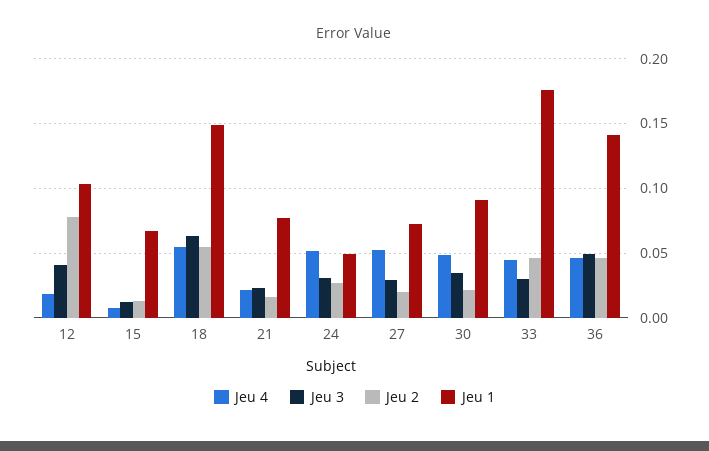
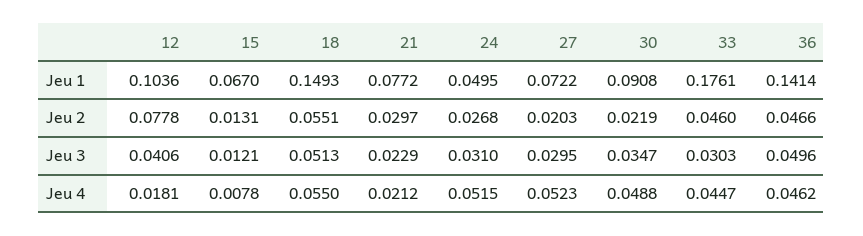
  {
    "Jeu 4": {
      "12": 0.0181,
      "15": 0.0078,
      "18": 0.055,
      "21": 0.0212,
      "24": 0.0515,
      "27": 0.0523,
      "30": 0.0488,
      "33": 0.0447,
      "36": 0.0462
    },
    "Jeu 3": {
      "12": 0.0406,
      "15": 0.0121,
-     "18": 0.065,
+     "18": 0.0513,
      "21": 0.0229,
      "24": 0.031,
      "27": 0.0295,
      "30": 0.0347,
      "33": 0.0303,
      "36": 0.0496
    },
    "Jeu 2": {
      "12": 0.0778,
      "15": 0.0131,
      "18": 0.0551,
-     "21": 0.015,
+     "21": 0.0297,
      "24": 0.0268,
      "27": 0.0203,
      "30": 0.0219,
      "33": 0.046,
      "36": 0.0466
    },
    "Jeu 1": {
      "12": 0.1036,
      "15": 0.067,
      "18": 0.1493,
      "21": 0.0772,
      "24": 0.0495,
      "27": 0.0722,
      "30": 0.0908,
      "33": 0.1761,
      "36": 0.1414
    }
  }

